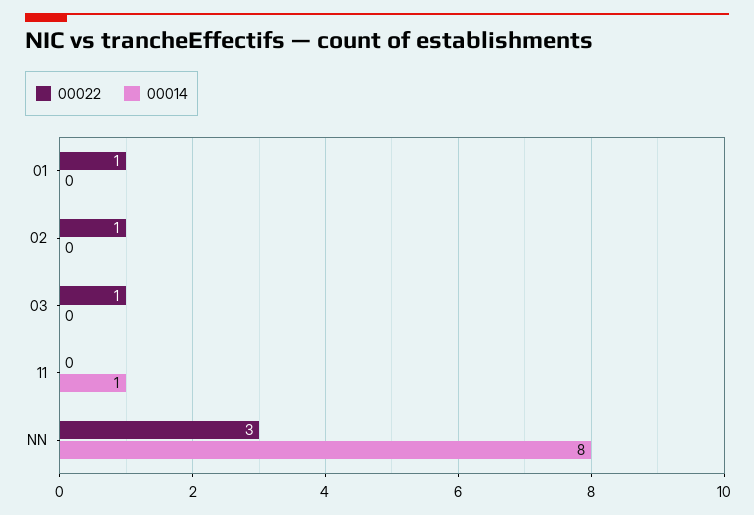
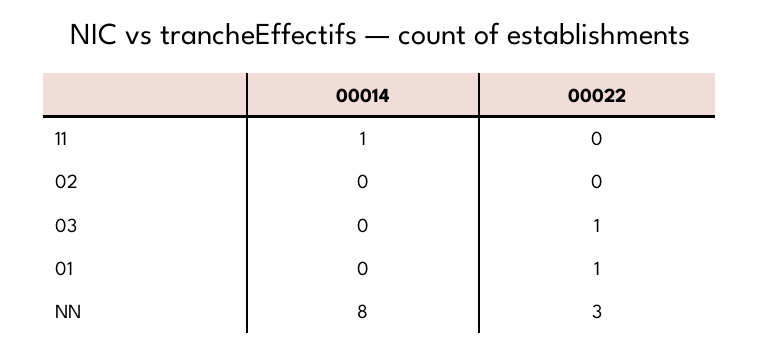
  {
    "00022": {
      "01": 1,
-     "02": 1,
+     "02": 0,
      "03": 1,
      "11": 0,
      "NN": 3
    },
    "00014": {
      "01": 0,
      "02": 0,
      "03": 0,
      "11": 1,
      "NN": 8
    }
  }

